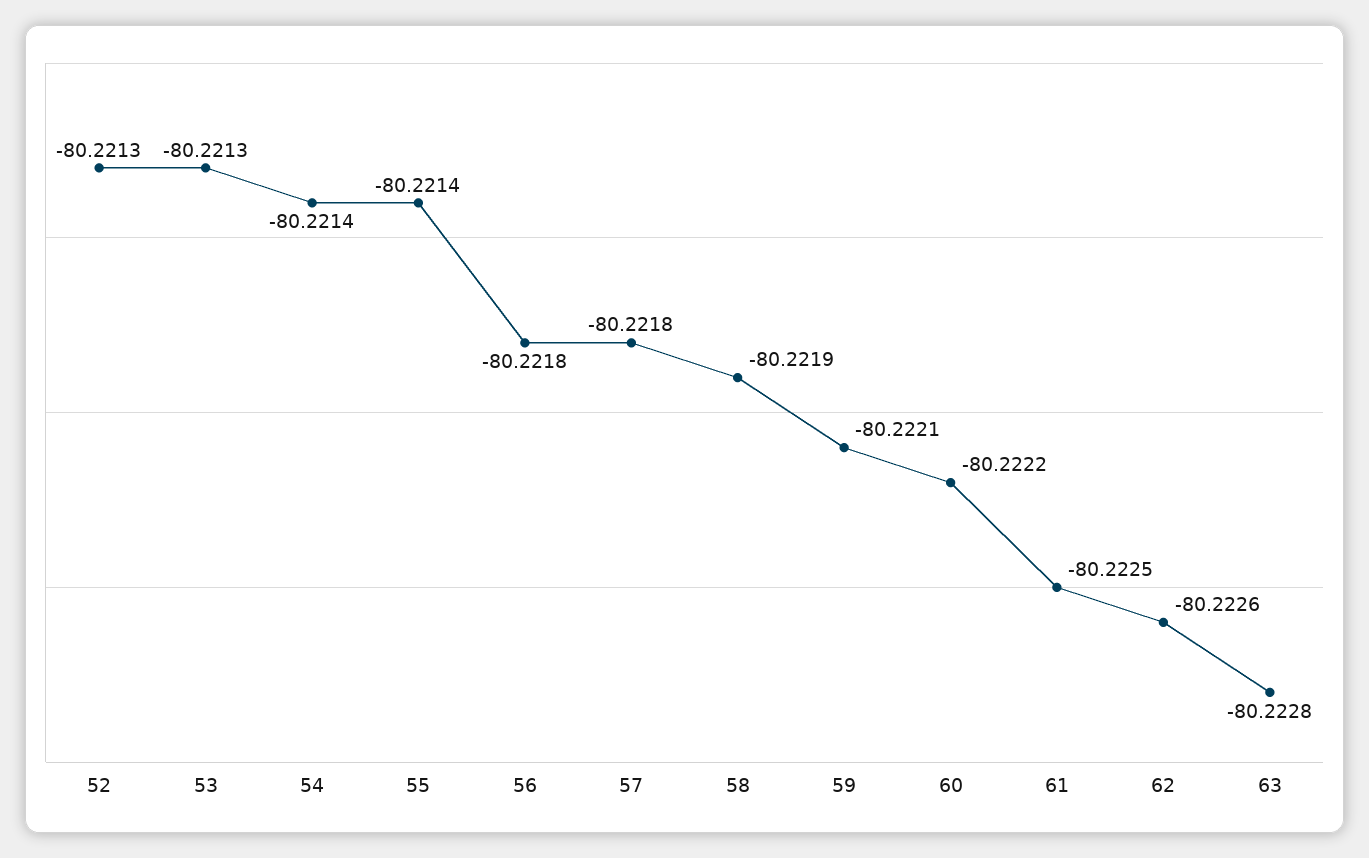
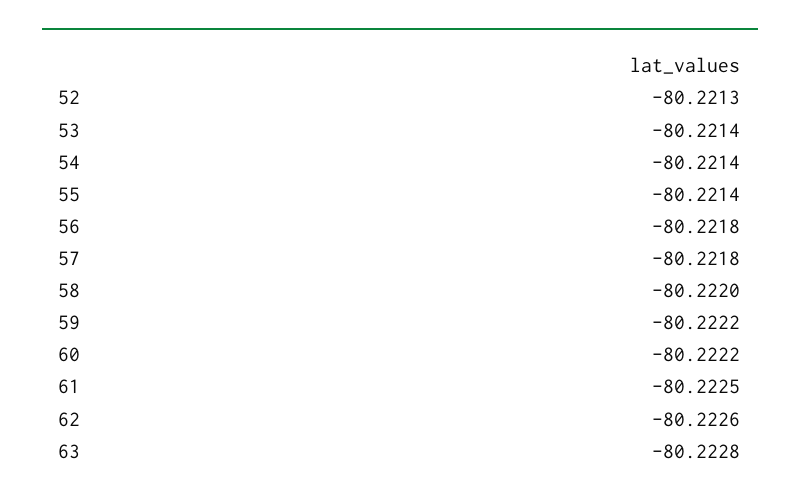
  {
    "52": -80.2213,
-   "53": -80.2213,
+   "53": -80.2214,
    "54": -80.2214,
    "55": -80.2214,
    "56": -80.2218,
    "57": -80.2218,
-   "58": -80.2219,
+   "58": -80.222,
-   "59": -80.2221,
+   "59": -80.2222,
    "60": -80.2222,
    "61": -80.2225,
    "62": -80.2226,
    "63": -80.2228
  }

